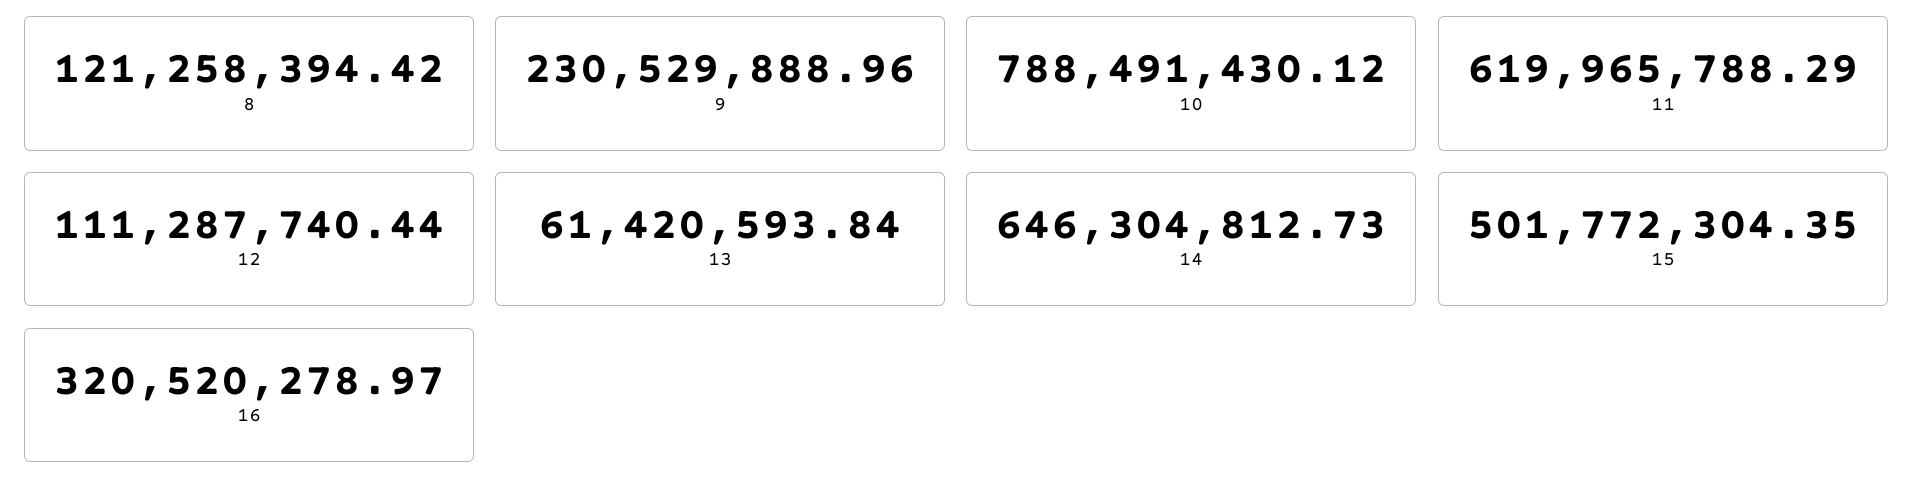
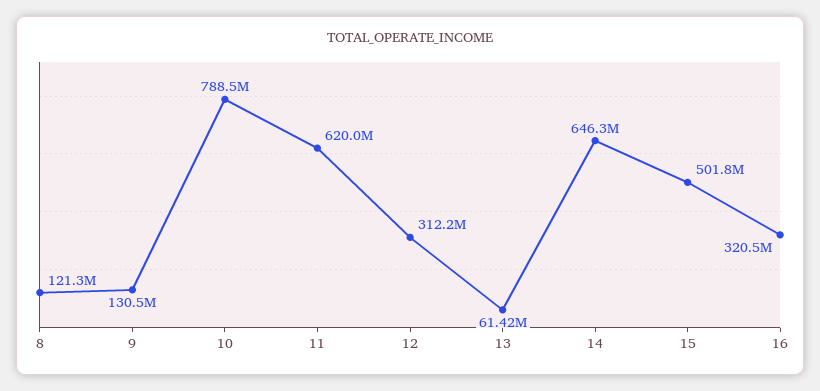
  {
    "8": 121258394.42,
-   "9": 230529888.96,
+   "9": 130500000,
    "10": 788491430.12,
    "11": 619965788.29,
-   "12": 111287740.44,
+   "12": 312200000,
    "13": 61420593.84,
    "14": 646304812.73,
    "15": 501772304.35,
    "16": 320520278.97
  }

